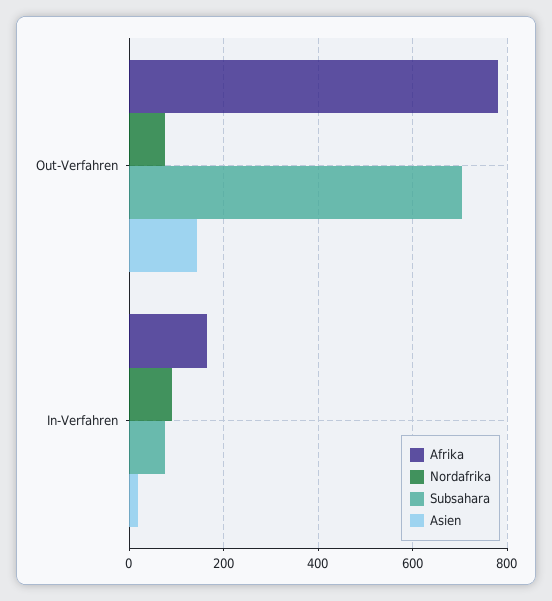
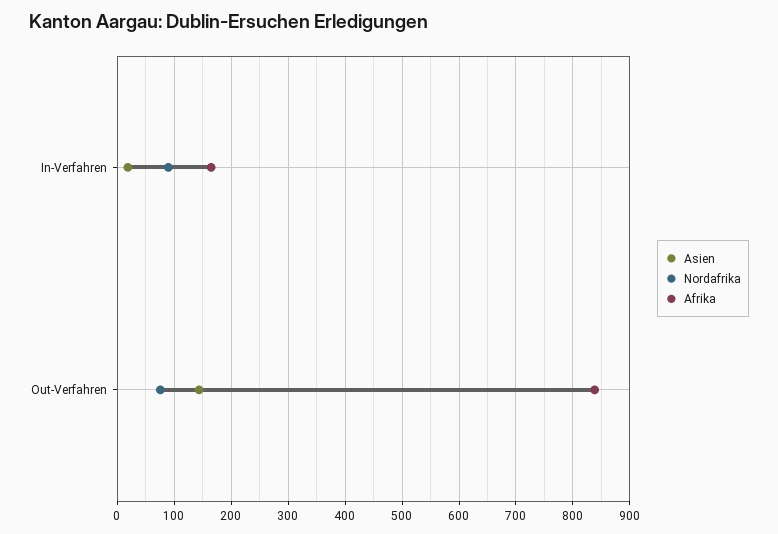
  {
    "Afrika": {
-     "Out-Verfahren": 780,
+     "Out-Verfahren": 840,
      "In-Verfahren": 160
    },
    "Nordafrika": {
      "Out-Verfahren": 80,
      "In-Verfahren": 100
    },
-   "Subsahara": {
-     "Out-Verfahren": 700,
-     "In-Verfahren": 80
-   },
    "Asien": {
      "Out-Verfahren": 140,
      "In-Verfahren": 20
    }
  }

